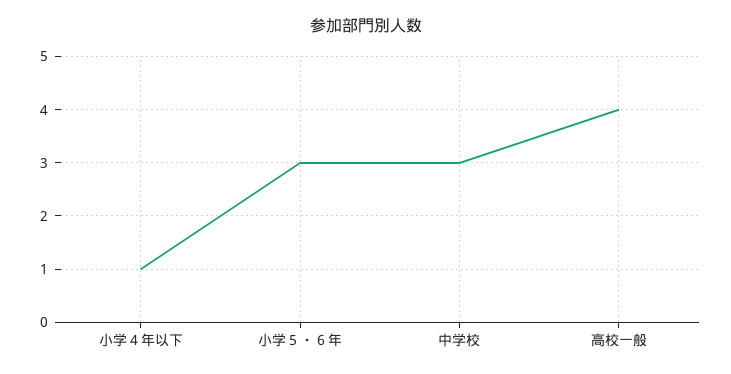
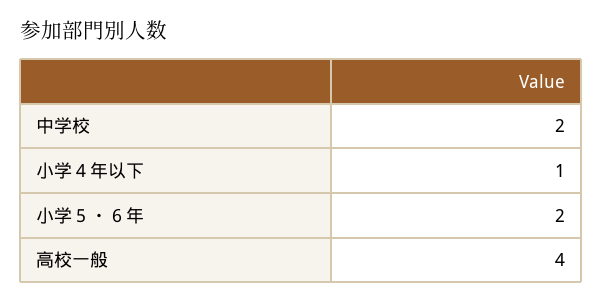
  {
    "小学４年以下": 1,
-   "小学５・６年": 3,
+   "小学５・６年": 2,
-   "中学校": 3,
+   "中学校": 2,
    "高校一般": 4
  }

